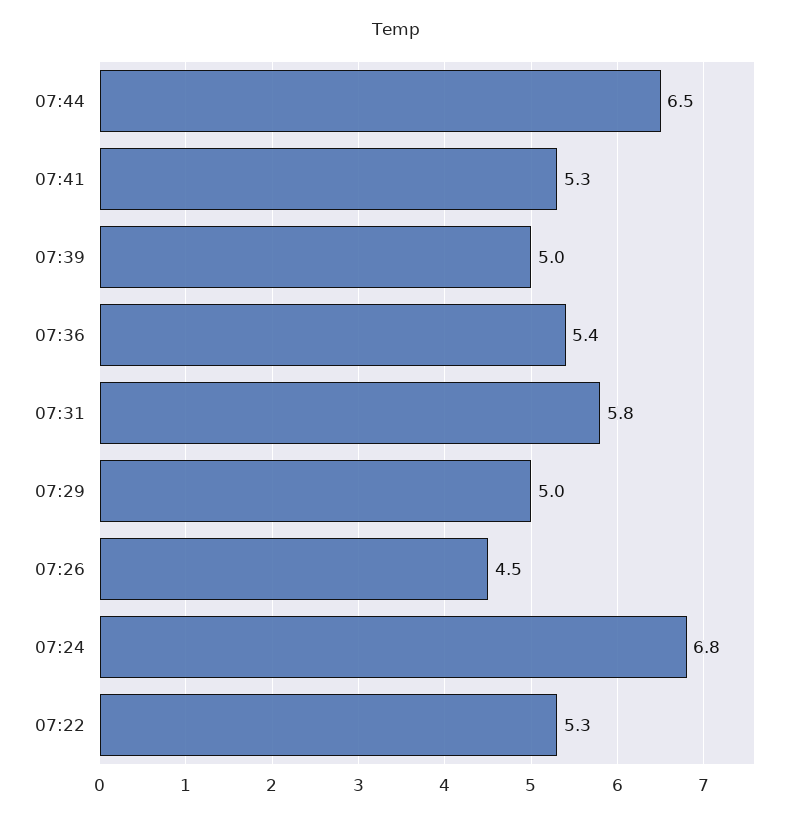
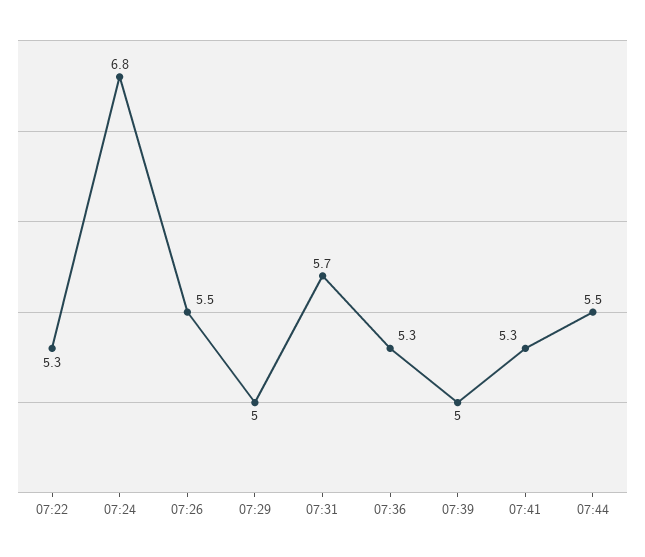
  {
-   "07:44": 6.5,
+   "07:44": 5.5,
    "07:41": 5.3,
    "07:39": 5,
-   "07:36": 5.4,
+   "07:36": 5.3,
-   "07:31": 5.8,
+   "07:31": 5.7,
    "07:29": 5,
-   "07:26": 4.5,
+   "07:26": 5.5,
    "07:24": 6.8,
    "07:22": 5.3
  }

